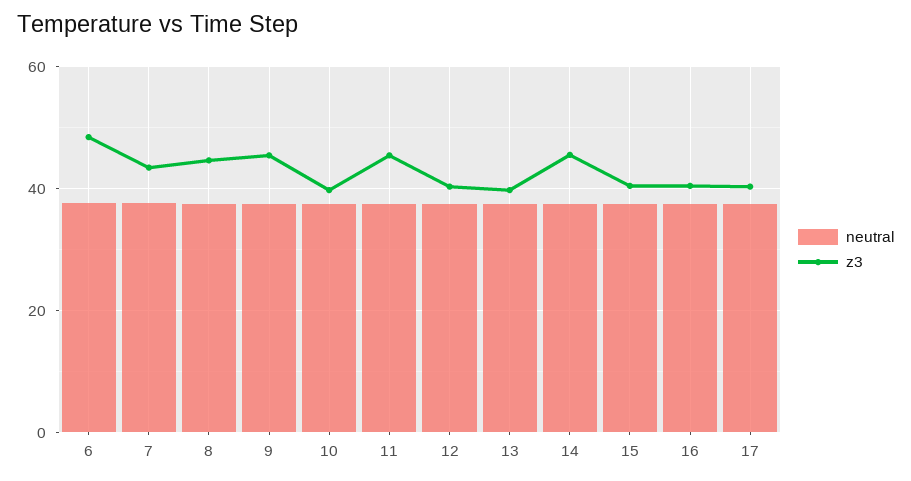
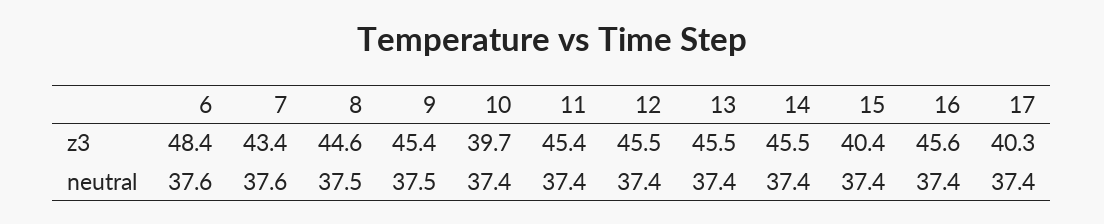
  {
    "neutral": {
      "6": 37.6,
      "7": 37.6,
      "8": 37.5,
      "9": 37.5,
      "10": 37.4,
      "11": 37.4,
      "12": 37.4,
      "13": 37.4,
      "14": 37.4,
      "15": 37.4,
      "16": 37.4,
      "17": 37.4
    },
    "z3": {
      "6": 48.4,
      "7": 43.4,
      "8": 44.6,
      "9": 45.4,
      "10": 39.7,
      "11": 45.4,
-     "12": 40,
+     "12": 45.5,
-     "13": 40,
+     "13": 45.5,
      "14": 45.5,
      "15": 40.4,
-     "16": 40,
+     "16": 45.6,
      "17": 40.3
    }
  }

